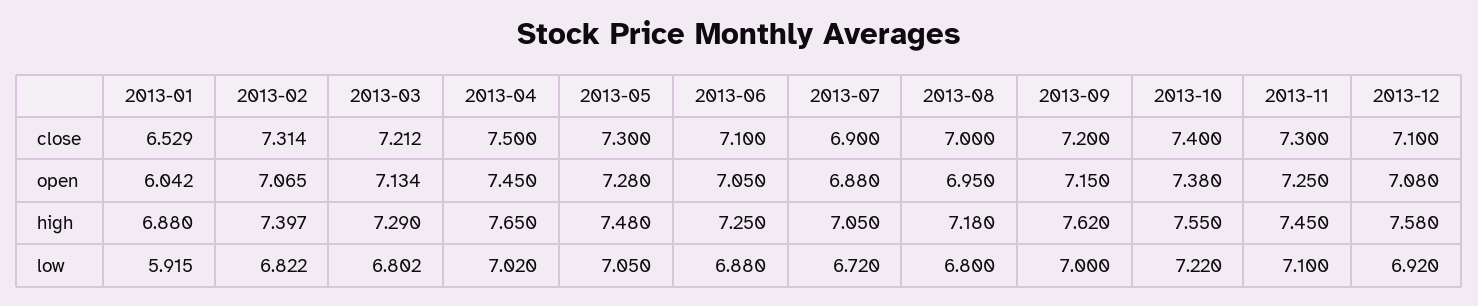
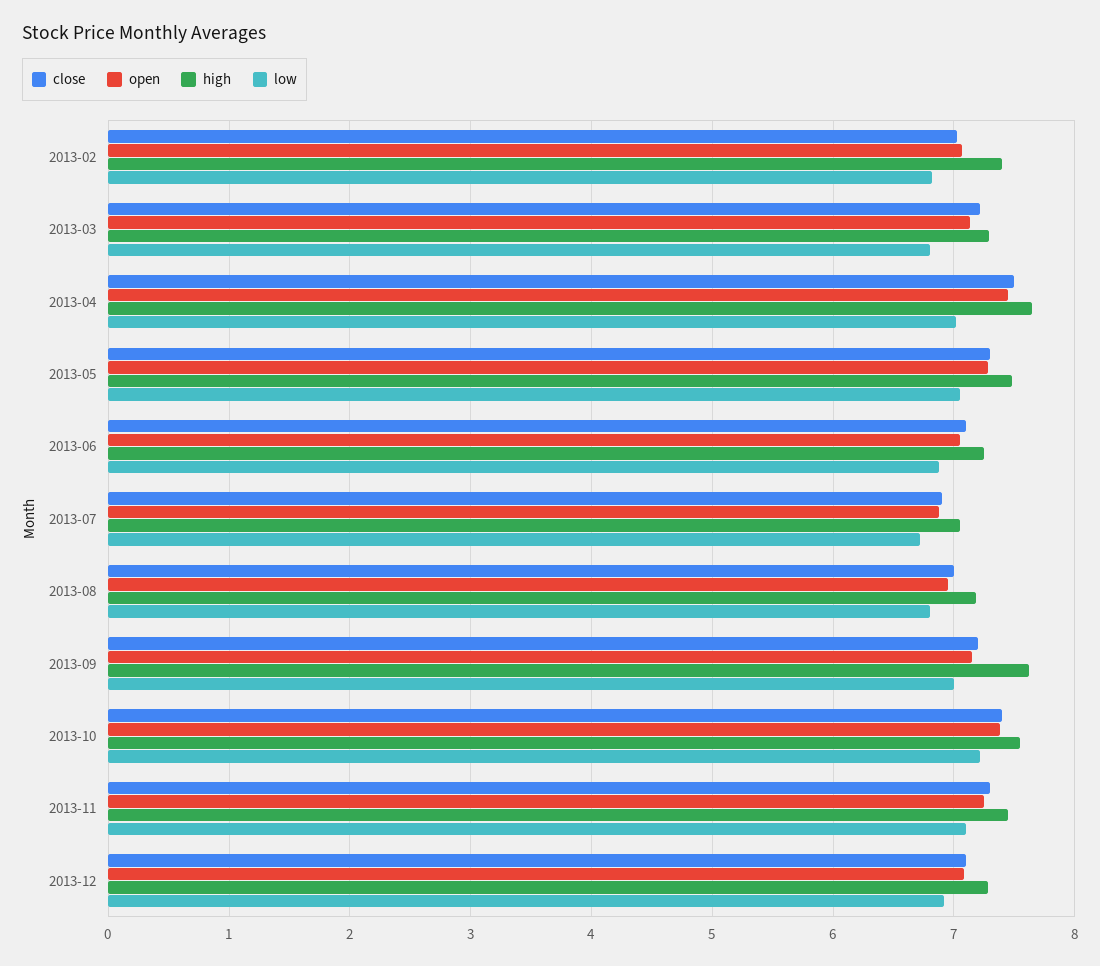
  {
    "close": {
-     "2013-01": 6.529,
-     "2013-02": 7.314,
+     "2013-02": 7,
      "2013-03": 7.212,
      "2013-04": 7.5,
      "2013-05": 7.3,
      "2013-06": 7.1,
      "2013-07": 6.9,
      "2013-08": 7,
      "2013-09": 7.2,
      "2013-10": 7.4,
      "2013-11": 7.3,
      "2013-12": 7.1
    },
    "open": {
-     "2013-01": 6.042,
      "2013-02": 7.065,
      "2013-03": 7.134,
      "2013-04": 7.45,
      "2013-05": 7.28,
      "2013-06": 7.05,
      "2013-07": 6.88,
      "2013-08": 6.95,
      "2013-09": 7.15,
      "2013-10": 7.38,
      "2013-11": 7.25,
      "2013-12": 7.08
    },
    "high": {
-     "2013-01": 6.88,
      "2013-02": 7.397,
      "2013-03": 7.29,
      "2013-04": 7.65,
      "2013-05": 7.48,
      "2013-06": 7.25,
      "2013-07": 7.05,
      "2013-08": 7.18,
      "2013-09": 7.62,
      "2013-10": 7.55,
      "2013-11": 7.45,
-     "2013-12": 7.58
+     "2013-12": 7.3
    },
    "low": {
-     "2013-01": 5.915,
      "2013-02": 6.822,
      "2013-03": 6.802,
      "2013-04": 7.02,
      "2013-05": 7.05,
      "2013-06": 6.88,
      "2013-07": 6.72,
      "2013-08": 6.8,
      "2013-09": 7,
      "2013-10": 7.22,
      "2013-11": 7.1,
      "2013-12": 6.92
    }
  }

